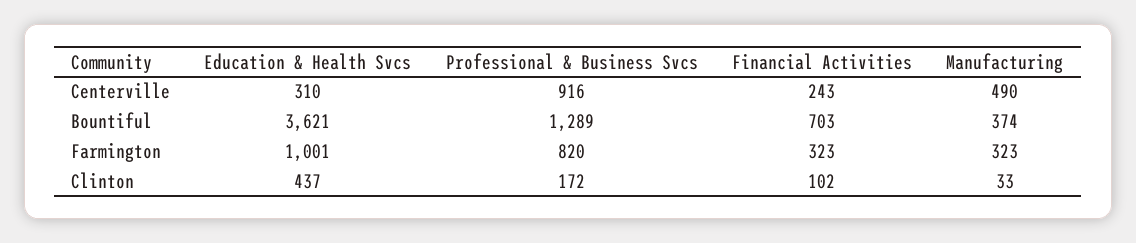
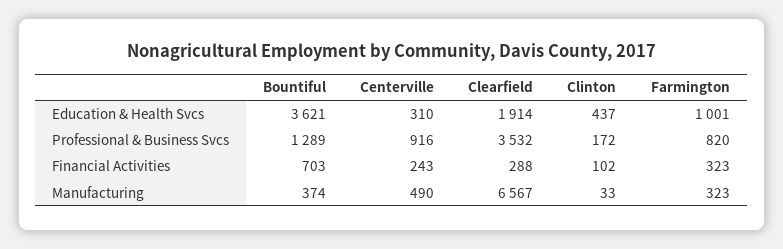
  {
    "Education & Health Svcs": {
      "Centerville": 310,
      "Bountiful": 3621,
      "Farmington": 1001,
-     "Clinton": 437
+     "Clinton": 437,
+     "Clearfield": 1914
    },
    "Professional & Business Svcs": {
      "Centerville": 916,
      "Bountiful": 1289,
      "Farmington": 820,
-     "Clinton": 172
+     "Clinton": 172,
+     "Clearfield": 3532
    },
    "Financial Activities": {
      "Centerville": 243,
      "Bountiful": 703,
      "Farmington": 323,
-     "Clinton": 102
+     "Clinton": 102,
+     "Clearfield": 288
    },
    "Manufacturing": {
      "Centerville": 490,
      "Bountiful": 374,
      "Farmington": 323,
-     "Clinton": 33
+     "Clinton": 33,
+     "Clearfield": 6567
    }
  }

